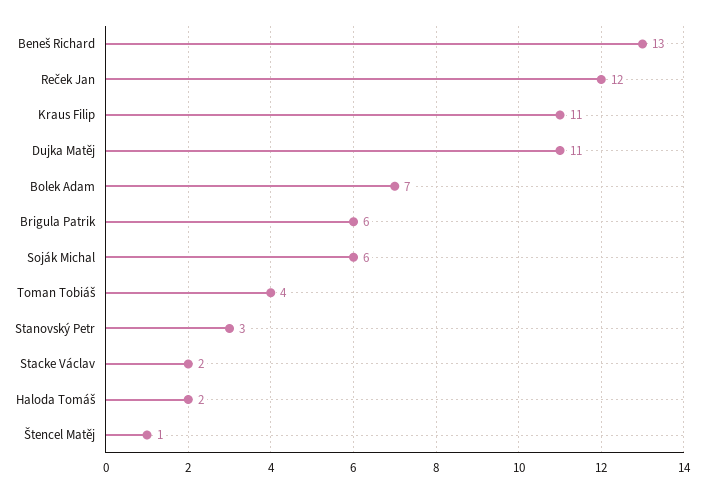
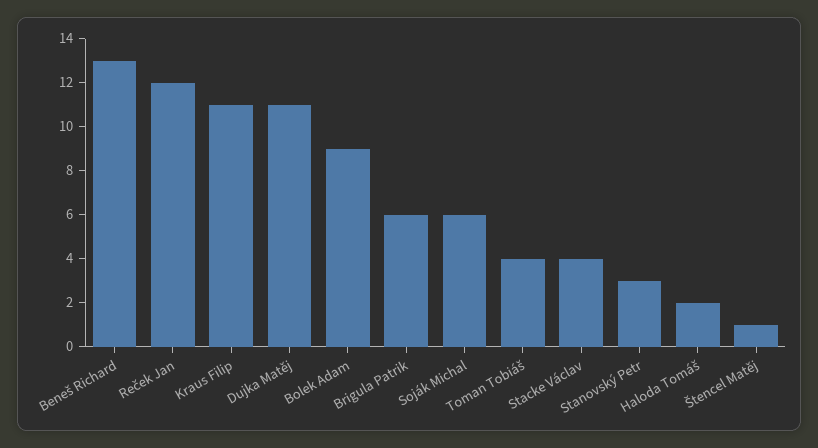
  {
    "Beneš Richard": 13,
    "Reček Jan": 12,
    "Kraus Filip": 11,
    "Dujka Matěj": 11,
-   "Bolek Adam": 7,
+   "Bolek Adam": 9,
    "Brigula Patrik": 6,
    "Soják Michal": 6,
    "Toman Tobiáš": 4,
    "Stanovský Petr": 3,
-   "Stacke Václav": 2,
+   "Stacke Václav": 4,
    "Haloda Tomáš": 2,
    "Štencel Matěj": 1
  }

